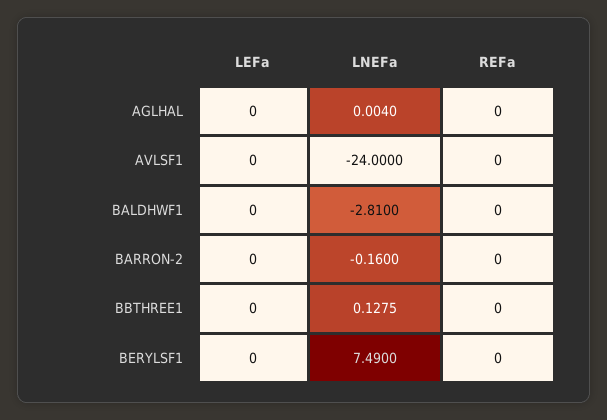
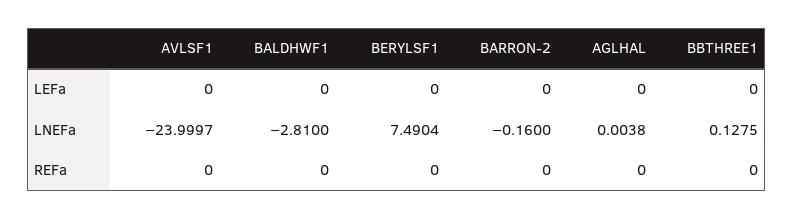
  {
    "LEFa": {
      "AGLHAL": 0,
      "AVLSF1": 0,
      "BALDHWF1": 0,
      "BARRON-2": 0,
      "BBTHREE1": 0,
      "BERYLSF1": 0
    },
    "LNEFa": {
-     "AGLHAL": 0.004,
+     "AGLHAL": 0.0038,
-     "AVLSF1": -24,
+     "AVLSF1": -23.9997,
      "BALDHWF1": -2.81,
      "BARRON-2": -0.16,
      "BBTHREE1": 0.1275,
-     "BERYLSF1": 7.49
+     "BERYLSF1": 7.4904
    },
    "REFa": {
      "AGLHAL": 0,
      "AVLSF1": 0,
      "BALDHWF1": 0,
      "BARRON-2": 0,
      "BBTHREE1": 0,
      "BERYLSF1": 0
    }
  }

